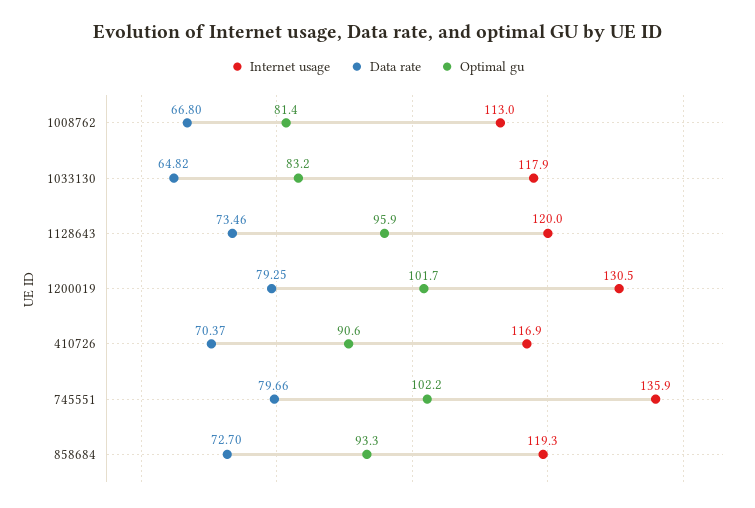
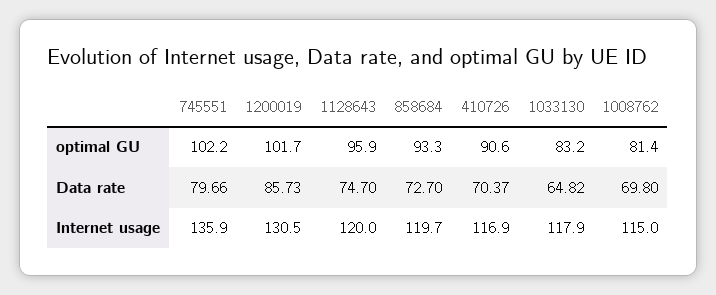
  {
    "Internet usage": {
-     "1008762": 113,
+     "1008762": 115,
      "1033130": 117.9,
      "1128643": 120,
      "1200019": 130.5,
      "410726": 116.9,
      "745551": 135.9,
-     "858684": 119.3
+     "858684": 119.7
    },
    "Data rate": {
-     "1008762": 66.8,
+     "1008762": 69.8,
      "1033130": 64.82,
-     "1128643": 73.46,
+     "1128643": 74.7,
-     "1200019": 79.25,
+     "1200019": 85.73,
      "410726": 70.37,
      "745551": 79.66,
      "858684": 72.7
    },
    "Optimal gu": {
      "1008762": 81.4,
      "1033130": 83.2,
      "1128643": 95.9,
      "1200019": 101.7,
      "410726": 90.6,
      "745551": 102.2,
      "858684": 93.3
    }
  }

